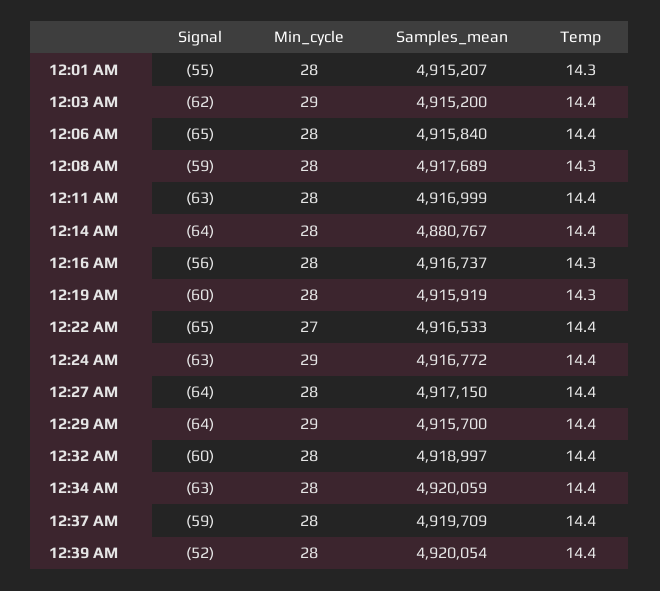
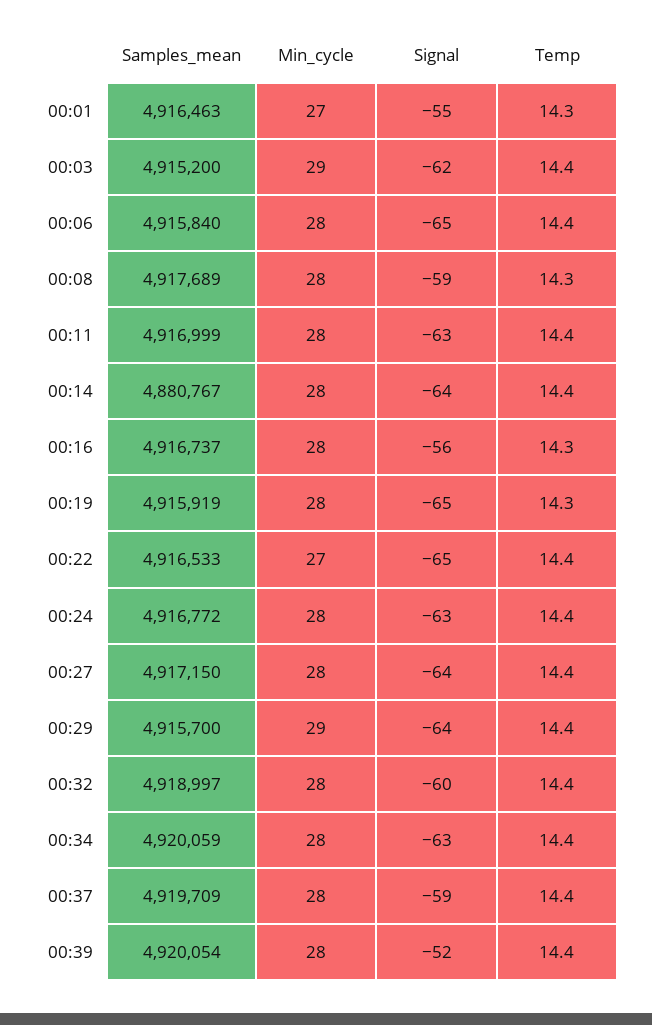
  {
    "Signal": {
      "12:01 AM": -55,
      "12:03 AM": -62,
      "12:06 AM": -65,
      "12:08 AM": -59,
      "12:11 AM": -63,
      "12:14 AM": -64,
      "12:16 AM": -56,
-     "12:19 AM": -60,
+     "12:19 AM": -65,
      "12:22 AM": -65,
      "12:24 AM": -63,
      "12:27 AM": -64,
      "12:29 AM": -64,
      "12:32 AM": -60,
      "12:34 AM": -63,
      "12:37 AM": -59,
      "12:39 AM": -52
    },
    "Min_cycle": {
-     "12:01 AM": 28,
+     "12:01 AM": 27,
      "12:03 AM": 29,
      "12:06 AM": 28,
      "12:08 AM": 28,
      "12:11 AM": 28,
      "12:14 AM": 28,
      "12:16 AM": 28,
      "12:19 AM": 28,
      "12:22 AM": 27,
-     "12:24 AM": 29,
+     "12:24 AM": 28,
      "12:27 AM": 28,
      "12:29 AM": 29,
      "12:32 AM": 28,
      "12:34 AM": 28,
      "12:37 AM": 28,
      "12:39 AM": 28
    },
    "Samples_mean": {
-     "12:01 AM": 4915207,
+     "12:01 AM": 4916463,
      "12:03 AM": 4915200,
      "12:06 AM": 4915840,
      "12:08 AM": 4917689,
      "12:11 AM": 4916999,
      "12:14 AM": 4880767,
      "12:16 AM": 4916737,
      "12:19 AM": 4915919,
      "12:22 AM": 4916533,
      "12:24 AM": 4916772,
      "12:27 AM": 4917150,
      "12:29 AM": 4915700,
      "12:32 AM": 4918997,
      "12:34 AM": 4920059,
      "12:37 AM": 4919709,
      "12:39 AM": 4920054
    },
    "Temp": {
      "12:01 AM": 14.3,
      "12:03 AM": 14.4,
      "12:06 AM": 14.4,
      "12:08 AM": 14.3,
      "12:11 AM": 14.4,
      "12:14 AM": 14.4,
      "12:16 AM": 14.3,
      "12:19 AM": 14.3,
      "12:22 AM": 14.4,
      "12:24 AM": 14.4,
      "12:27 AM": 14.4,
      "12:29 AM": 14.4,
      "12:32 AM": 14.4,
      "12:34 AM": 14.4,
      "12:37 AM": 14.4,
      "12:39 AM": 14.4
    }
  }

